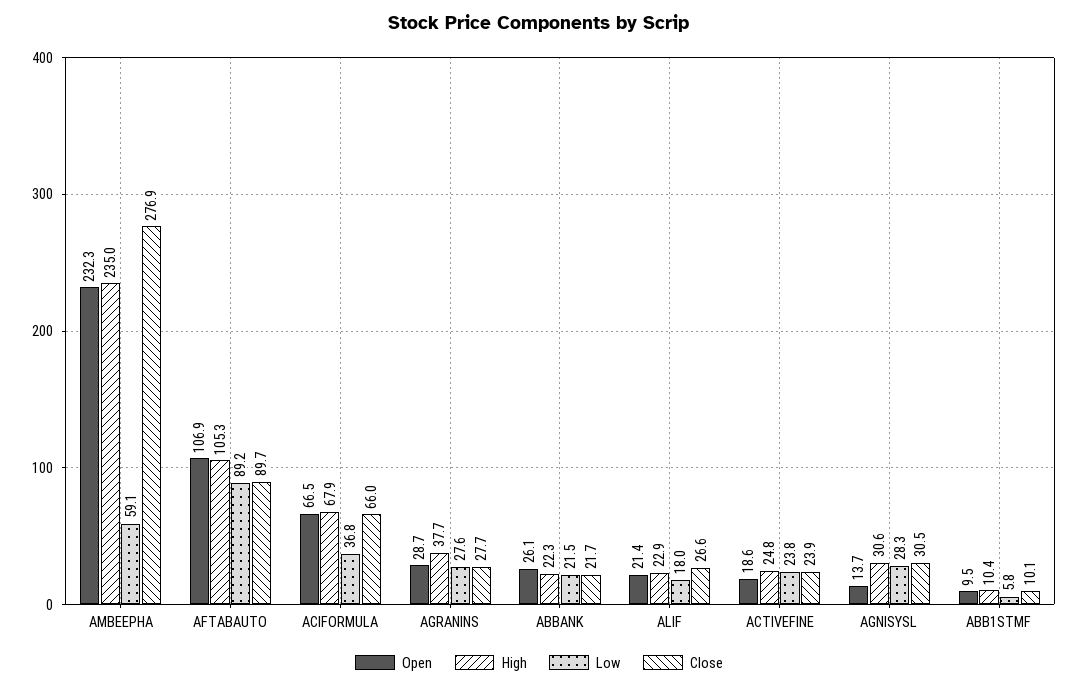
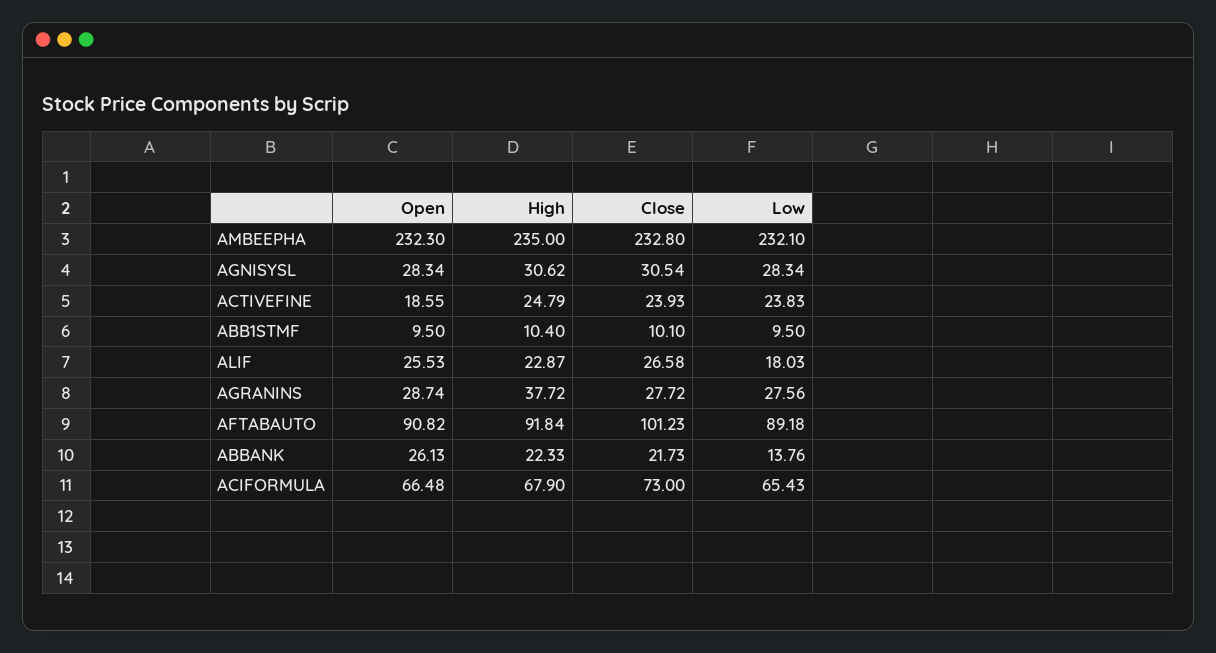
  {
    "Open": {
      "AMBEEPHA": 232.3,
-     "AFTABAUTO": 106.9,
+     "AFTABAUTO": 90.82,
      "ACIFORMULA": 66.48,
      "AGRANINS": 28.74,
      "ABBANK": 26.13,
-     "ALIF": 21.4,
+     "ALIF": 25.53,
      "ACTIVEFINE": 18.55,
-     "AGNISYSL": 13.7,
+     "AGNISYSL": 28.34,
      "ABB1STMF": 9.5
    },
    "High": {
      "AMBEEPHA": 235,
-     "AFTABAUTO": 105.3,
+     "AFTABAUTO": 91.84,
      "ACIFORMULA": 67.9,
      "AGRANINS": 37.72,
      "ABBANK": 22.33,
      "ALIF": 22.87,
      "ACTIVEFINE": 24.79,
      "AGNISYSL": 30.62,
      "ABB1STMF": 10.4
    },
    "Low": {
-     "AMBEEPHA": 59.1,
+     "AMBEEPHA": 232.1,
      "AFTABAUTO": 89.18,
-     "ACIFORMULA": 36.8,
+     "ACIFORMULA": 65.43,
      "AGRANINS": 27.56,
-     "ABBANK": 21.5,
+     "ABBANK": 13.76,
      "ALIF": 18.03,
      "ACTIVEFINE": 23.83,
      "AGNISYSL": 28.34,
-     "ABB1STMF": 5.8
+     "ABB1STMF": 9.5
    },
    "Close": {
-     "AMBEEPHA": 276.9,
+     "AMBEEPHA": 232.8,
-     "AFTABAUTO": 89.7,
+     "AFTABAUTO": 101.23,
-     "ACIFORMULA": 66,
+     "ACIFORMULA": 73,
      "AGRANINS": 27.72,
      "ABBANK": 21.73,
      "ALIF": 26.58,
      "ACTIVEFINE": 23.93,
      "AGNISYSL": 30.54,
      "ABB1STMF": 10.1
    }
  }

